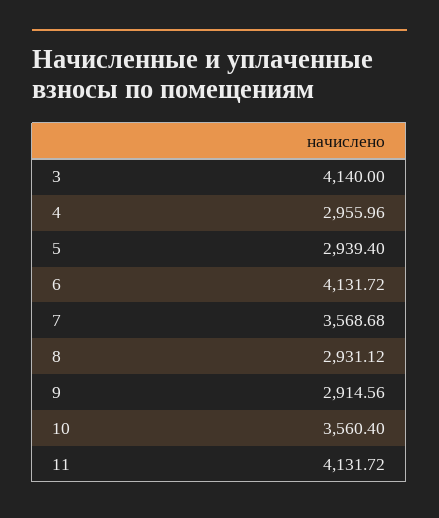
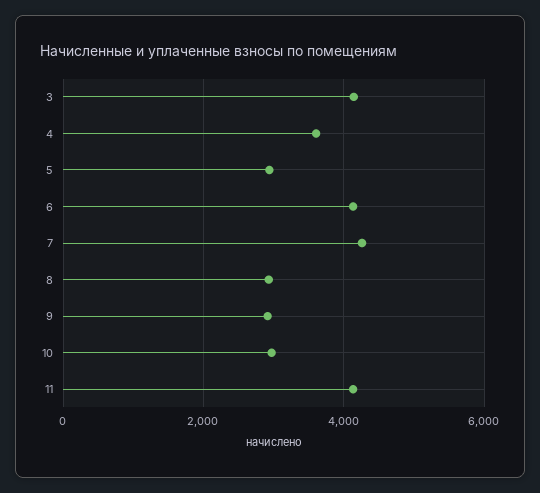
  {
    "3": 4140,
-   "4": 2955.96,
+   "4": 3600,
    "5": 2939.4,
    "6": 4131.72,
-   "7": 3568.68,
+   "7": 4200,
    "8": 2931.12,
    "9": 2914.56,
-   "10": 3560.4,
+   "10": 3000,
    "11": 4131.72
  }

